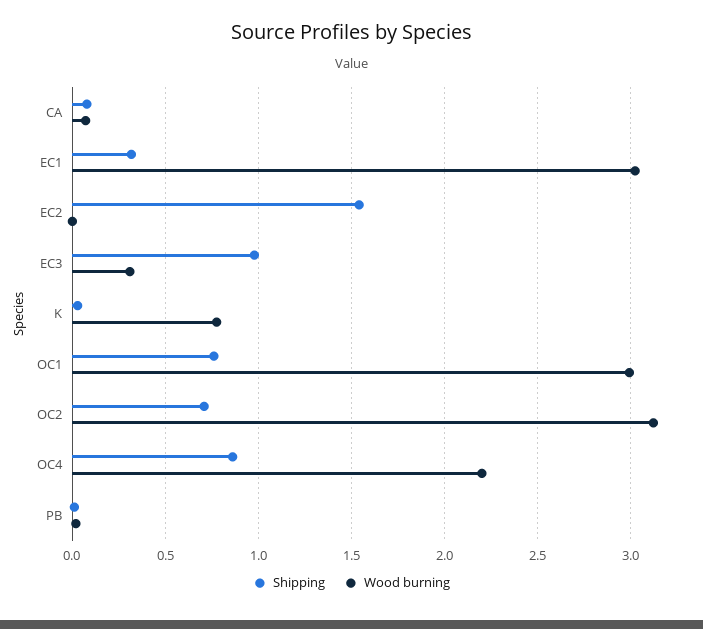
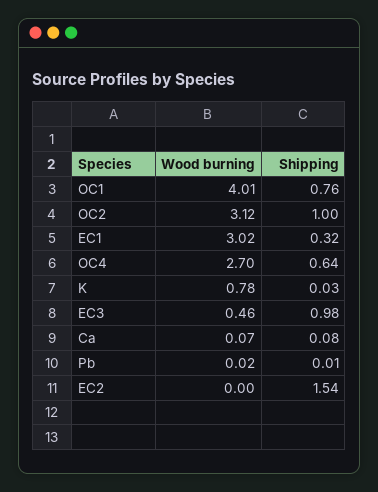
  {
    "Shipping": {
      "CA": 0.08,
      "EC1": 0.32,
      "EC2": 1.54,
      "EC3": 0.98,
      "K": 0.03,
      "OC1": 0.76,
-     "OC2": 0.7,
+     "OC2": 1,
-     "OC4": 0.85,
+     "OC4": 0.64,
      "PB": 0.01
    },
    "Wood burning": {
      "CA": 0.07,
      "EC1": 3.02,
      "EC2": 0,
-     "EC3": 0.3,
+     "EC3": 0.46,
      "K": 0.78,
-     "OC1": 3,
+     "OC1": 4.01,
      "OC2": 3.12,
-     "OC4": 2.2,
+     "OC4": 2.7,
      "PB": 0.02
    }
  }

